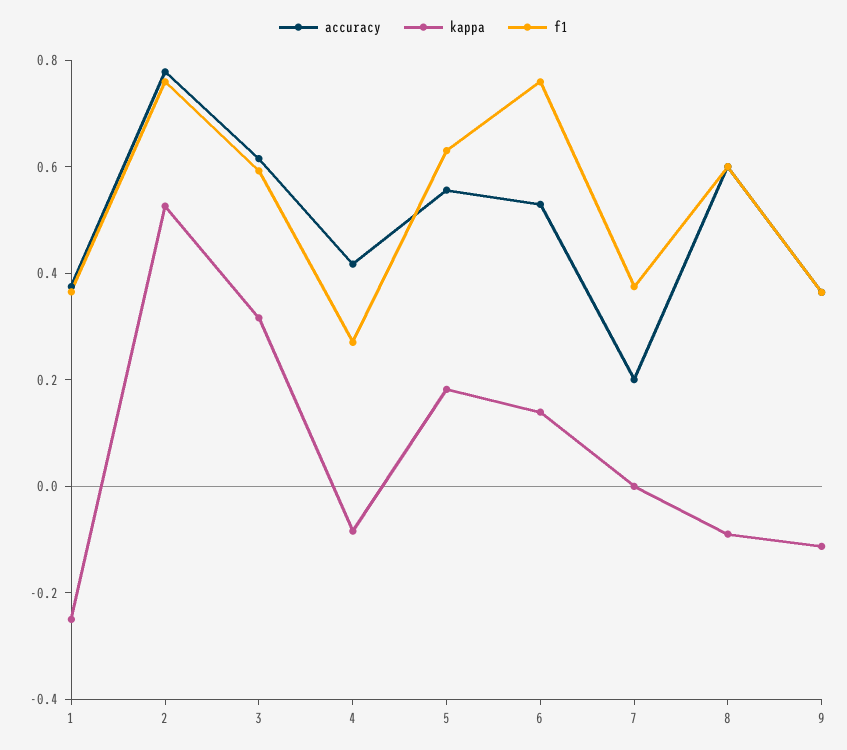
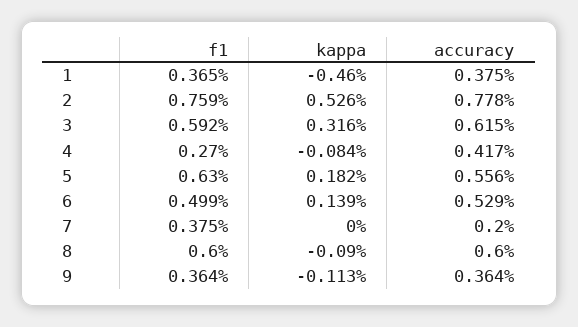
  {
    "accuracy": {
      "1": 0.375,
      "2": 0.778,
      "3": 0.615,
      "4": 0.417,
      "5": 0.556,
      "6": 0.529,
      "7": 0.2,
      "8": 0.6,
      "9": 0.364
    },
    "kappa": {
-     "1": -0.25,
+     "1": -0.46,
      "2": 0.526,
      "3": 0.316,
      "4": -0.084,
      "5": 0.182,
      "6": 0.139,
      "7": 0,
      "8": -0.09,
      "9": -0.113
    },
    "f1": {
      "1": 0.365,
      "2": 0.759,
      "3": 0.592,
      "4": 0.27,
      "5": 0.63,
-     "6": 0.75,
+     "6": 0.499,
      "7": 0.375,
      "8": 0.6,
      "9": 0.364
    }
  }

